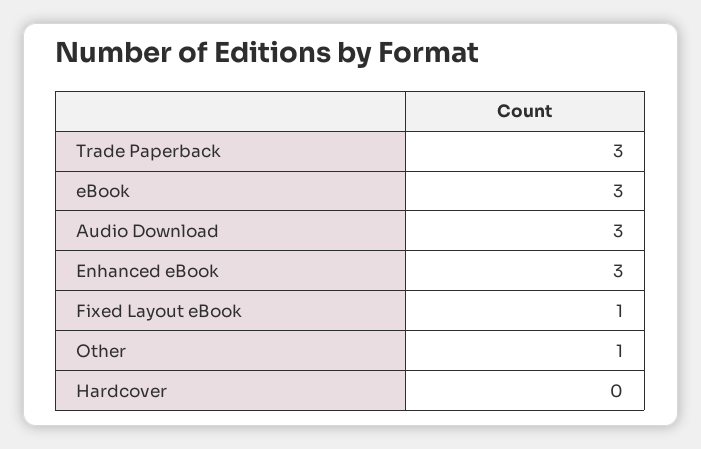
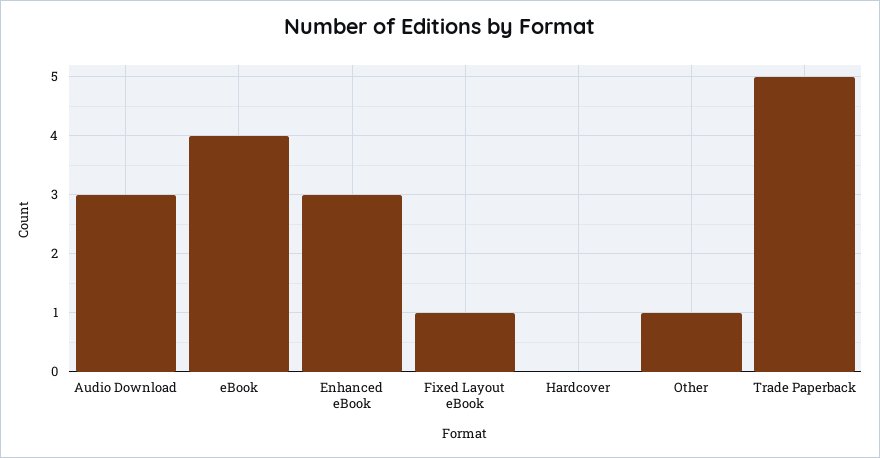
  {
-   "Trade Paperback": 3,
+   "Trade Paperback": 5,
-   "eBook": 3,
+   "eBook": 4,
    "Audio Download": 3,
    "Enhanced eBook": 3,
    "Fixed Layout eBook": 1,
    "Other": 1,
    "Hardcover": 0
  }

